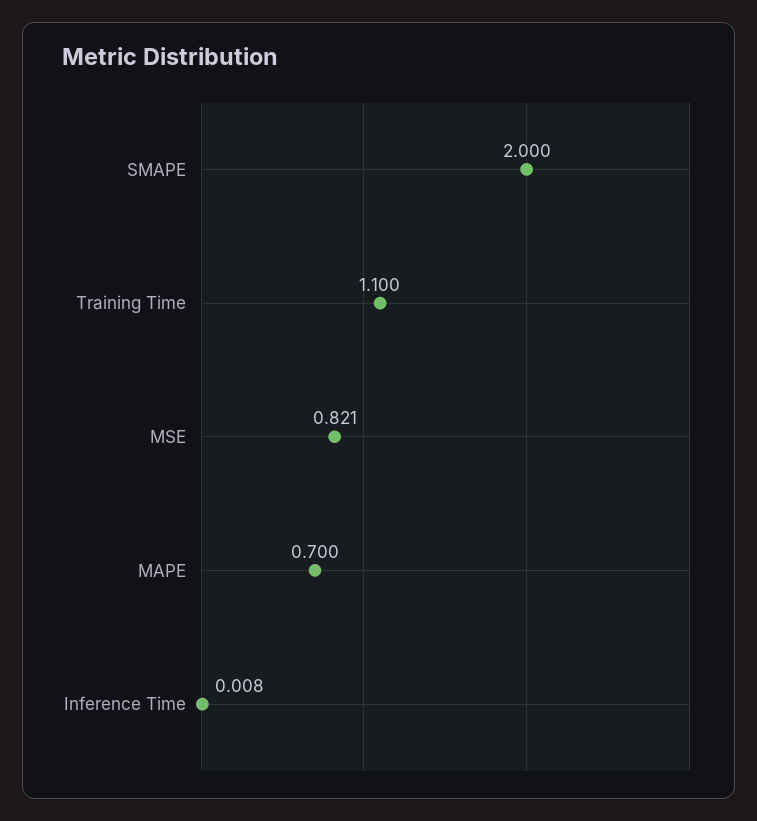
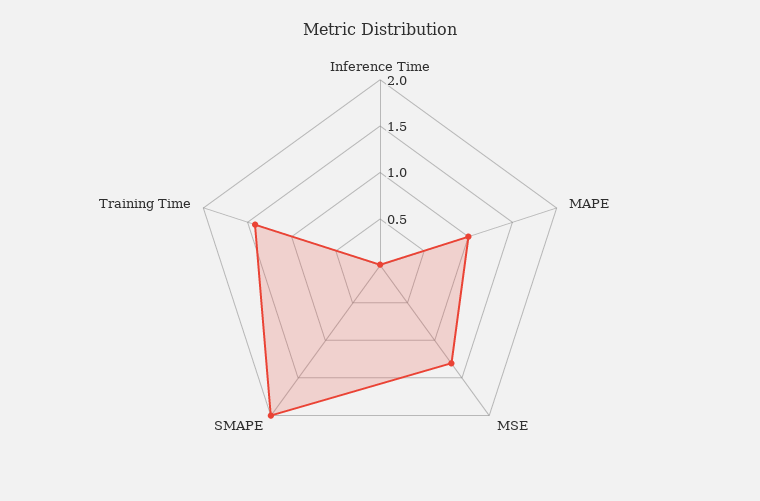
  {
    "SMAPE": 2,
-   "Training Time": 1.1,
+   "Training Time": 1.4,
-   "MSE": 0.821,
+   "MSE": 1.3,
-   "MAPE": 0.7,
+   "MAPE": 1,
    "Inference Time": 0.008
  }

